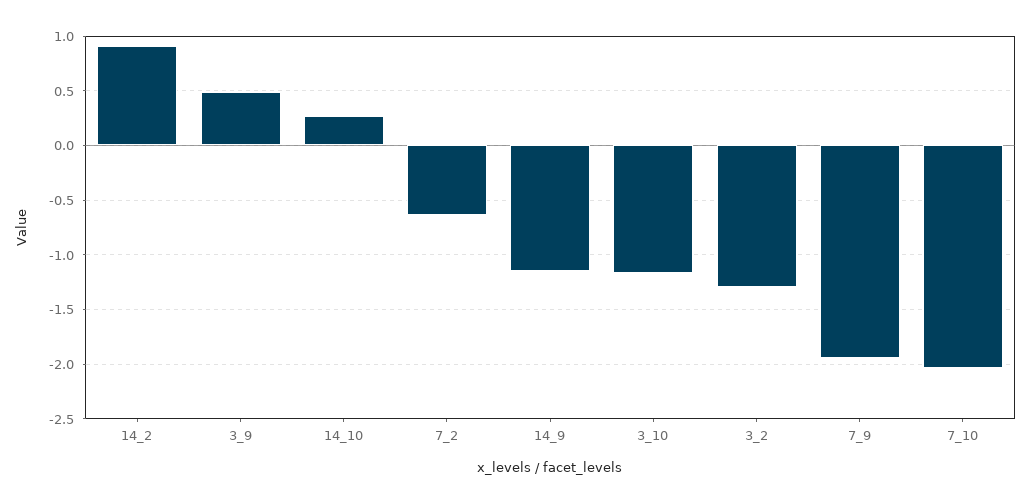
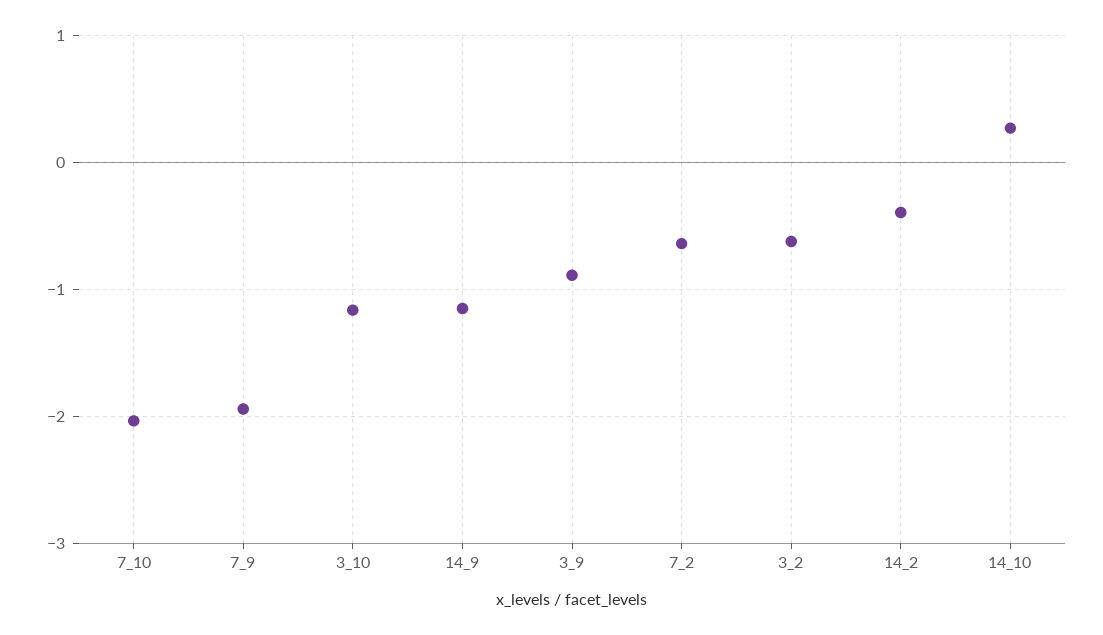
  {
-   "14_2": 0.9,
+   "14_2": -0.4,
-   "3_9": 0.5,
+   "3_9": -0.9,
    "14_10": 0.3,
    "7_2": -0.6,
    "14_9": -1.2,
    "3_10": -1.2,
-   "3_2": -1.3,
+   "3_2": -0.6,
    "7_9": -1.9,
    "7_10": -2
  }

